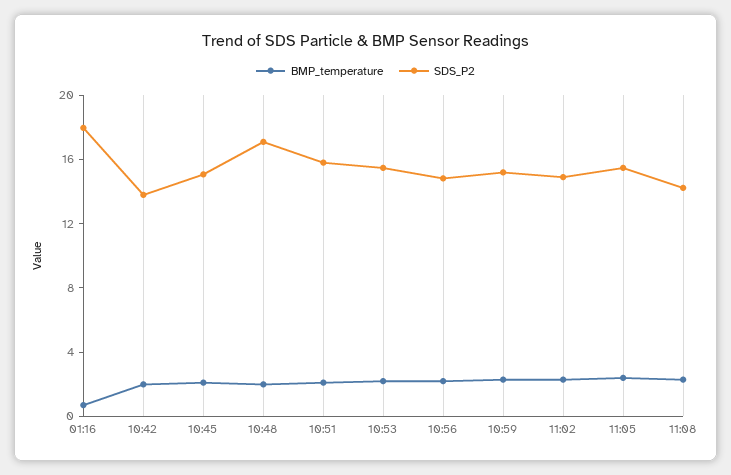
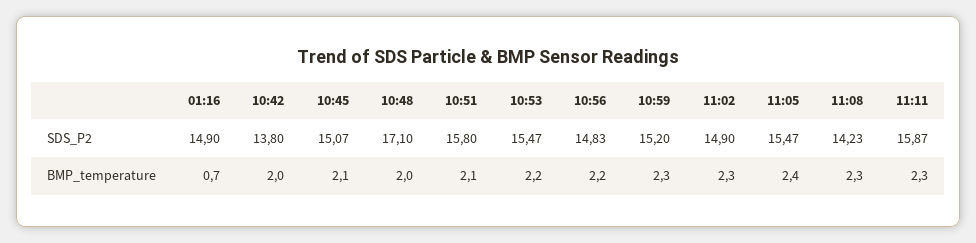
  {
    "BMP_temperature": {
      "01:16": 0.7,
      "10:42": 2,
      "10:45": 2.1,
      "10:48": 2,
      "10:51": 2.1,
      "10:53": 2.2,
      "10:56": 2.2,
      "10:59": 2.3,
      "11:02": 2.3,
      "11:05": 2.4,
-     "11:08": 2.3
+     "11:08": 2.3,
+     "11:11": 2.3
    },
    "SDS_P2": {
-     "01:16": 18,
+     "01:16": 14.9,
      "10:42": 13.8,
      "10:45": 15.07,
      "10:48": 17.1,
      "10:51": 15.8,
      "10:53": 15.47,
      "10:56": 14.83,
      "10:59": 15.2,
      "11:02": 14.9,
      "11:05": 15.47,
-     "11:08": 14.23
+     "11:08": 14.23,
+     "11:11": 15.87
    }
  }

